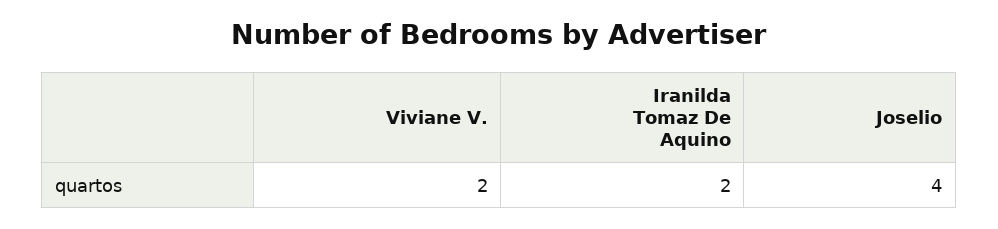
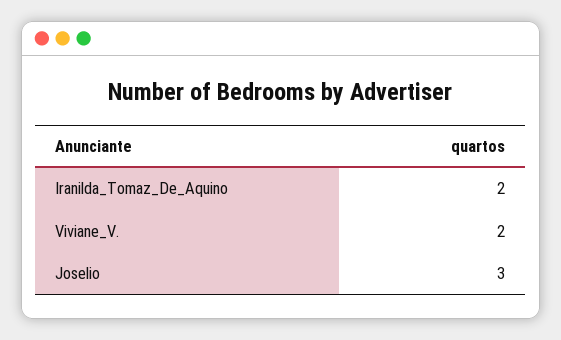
  {
    "Viviane V.": 2,
    "Iranilda Tomaz De Aquino": 2,
-   "Joselio": 4
+   "Joselio": 3
  }

